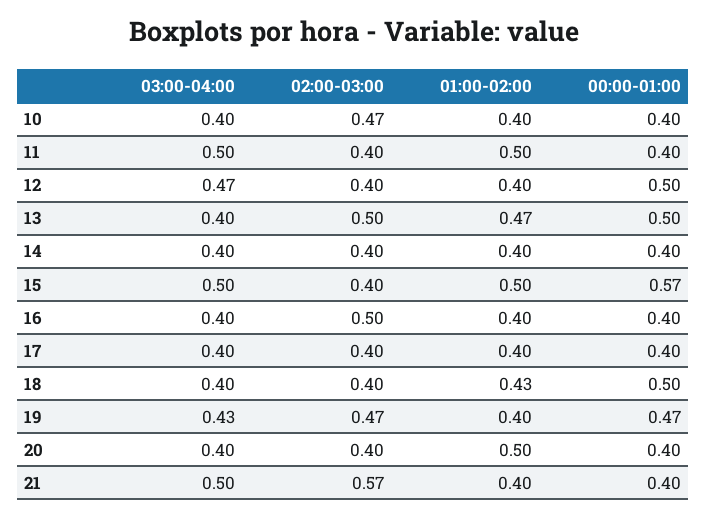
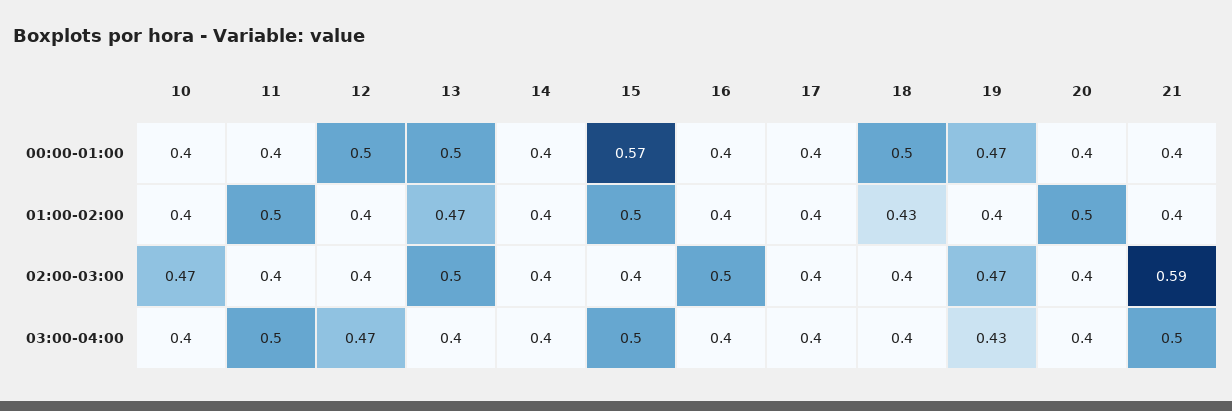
  {
    "03:00-04:00": {
      "10": 0.4,
      "11": 0.5,
      "12": 0.47,
      "13": 0.4,
      "14": 0.4,
      "15": 0.5,
      "16": 0.4,
      "17": 0.4,
      "18": 0.4,
      "19": 0.43,
      "20": 0.4,
      "21": 0.5
    },
    "02:00-03:00": {
      "10": 0.47,
      "11": 0.4,
      "12": 0.4,
      "13": 0.5,
      "14": 0.4,
      "15": 0.4,
      "16": 0.5,
      "17": 0.4,
      "18": 0.4,
      "19": 0.47,
      "20": 0.4,
-     "21": 0.57
+     "21": 0.59
    },
    "01:00-02:00": {
      "10": 0.4,
      "11": 0.5,
      "12": 0.4,
      "13": 0.47,
      "14": 0.4,
      "15": 0.5,
      "16": 0.4,
      "17": 0.4,
      "18": 0.43,
      "19": 0.4,
      "20": 0.5,
      "21": 0.4
    },
    "00:00-01:00": {
      "10": 0.4,
      "11": 0.4,
      "12": 0.5,
      "13": 0.5,
      "14": 0.4,
      "15": 0.57,
      "16": 0.4,
      "17": 0.4,
      "18": 0.5,
      "19": 0.47,
      "20": 0.4,
      "21": 0.4
    }
  }

